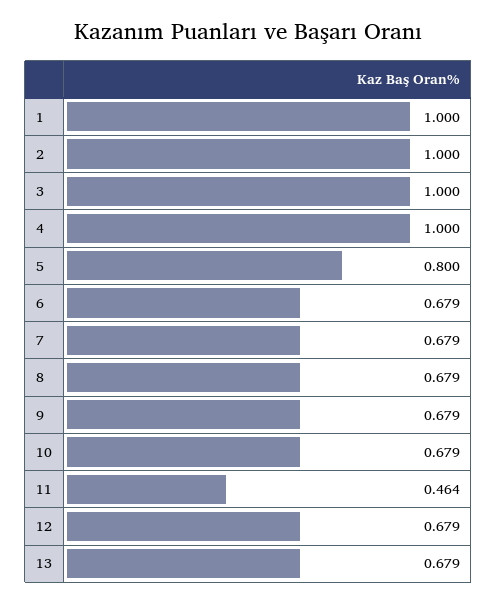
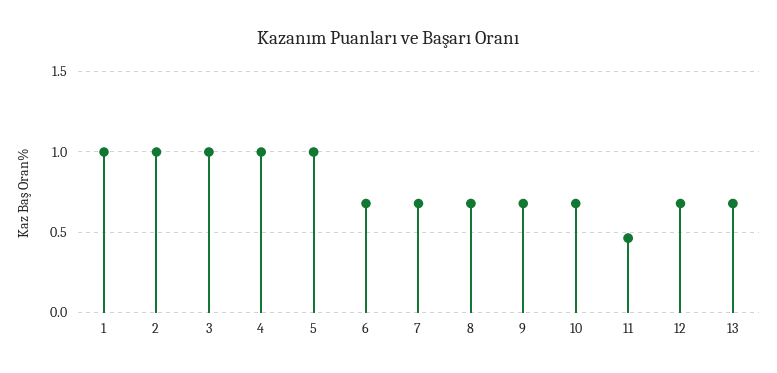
  {
    "1": 1,
    "2": 1,
    "3": 1,
    "4": 1,
-   "5": 0.8,
+   "5": 1,
    "6": 0.679,
    "7": 0.679,
    "8": 0.679,
    "9": 0.679,
    "10": 0.679,
    "11": 0.464,
    "12": 0.679,
    "13": 0.679
  }

